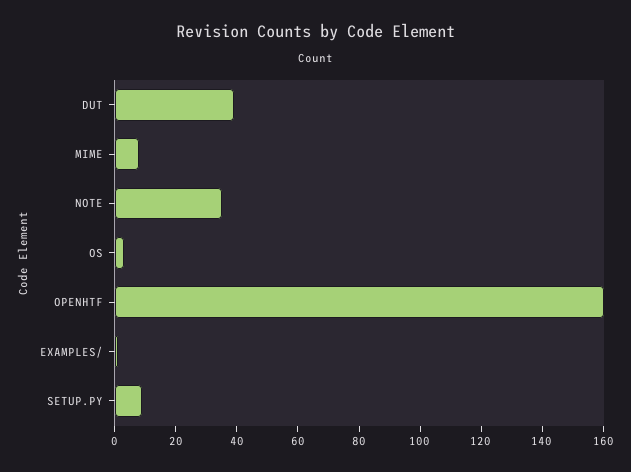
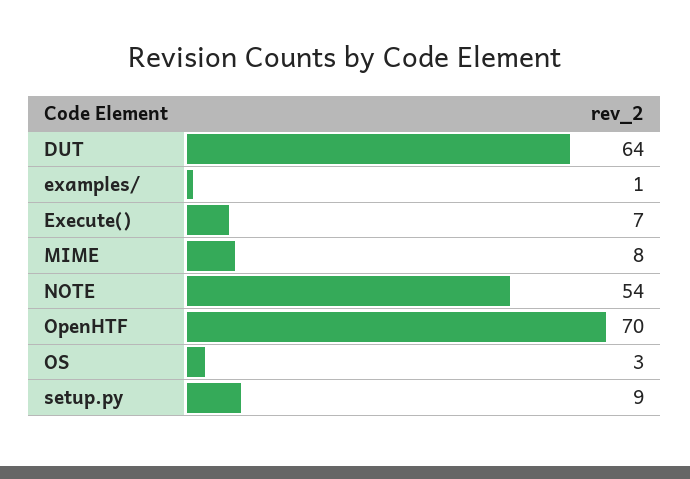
  {
-   "DUT": 40,
+   "DUT": 64,
    "MIME": 8,
-   "NOTE": 35,
+   "NOTE": 54,
    "OS": 3,
-   "OPENHTF": 160,
+   "OPENHTF": 70,
    "EXAMPLES/": 1,
-   "SETUP.PY": 9
+   "SETUP.PY": 9,
+   "Execute()": 7
  }

